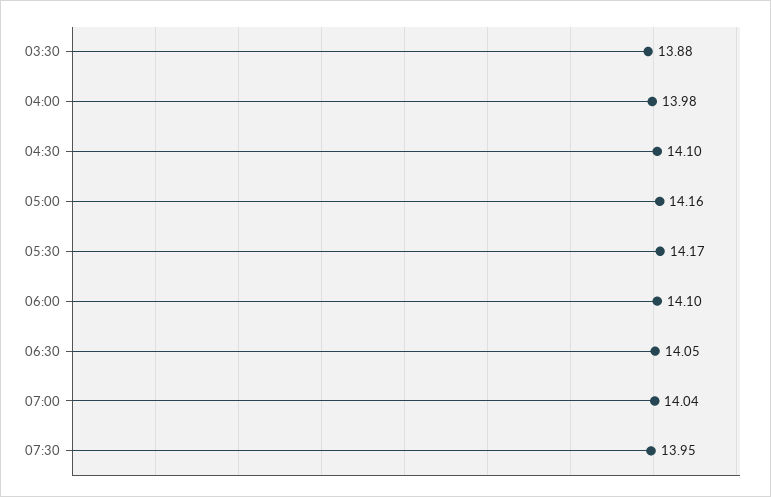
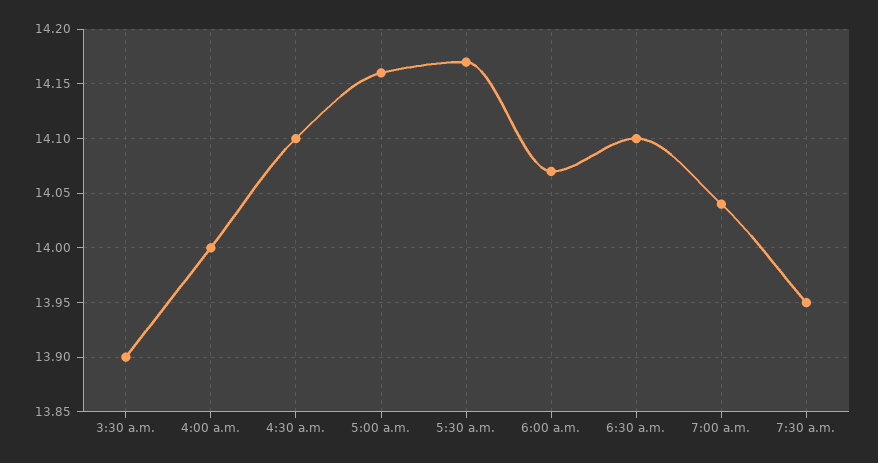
  {
-   "03:30": 13.88,
+   "03:30": 13.9,
-   "04:00": 13.98,
+   "04:00": 14,
    "04:30": 14.1,
    "05:00": 14.16,
    "05:30": 14.17,
-   "06:00": 14.1,
+   "06:00": 14.07,
-   "06:30": 14.05,
+   "06:30": 14.1,
    "07:00": 14.04,
    "07:30": 13.95
  }

